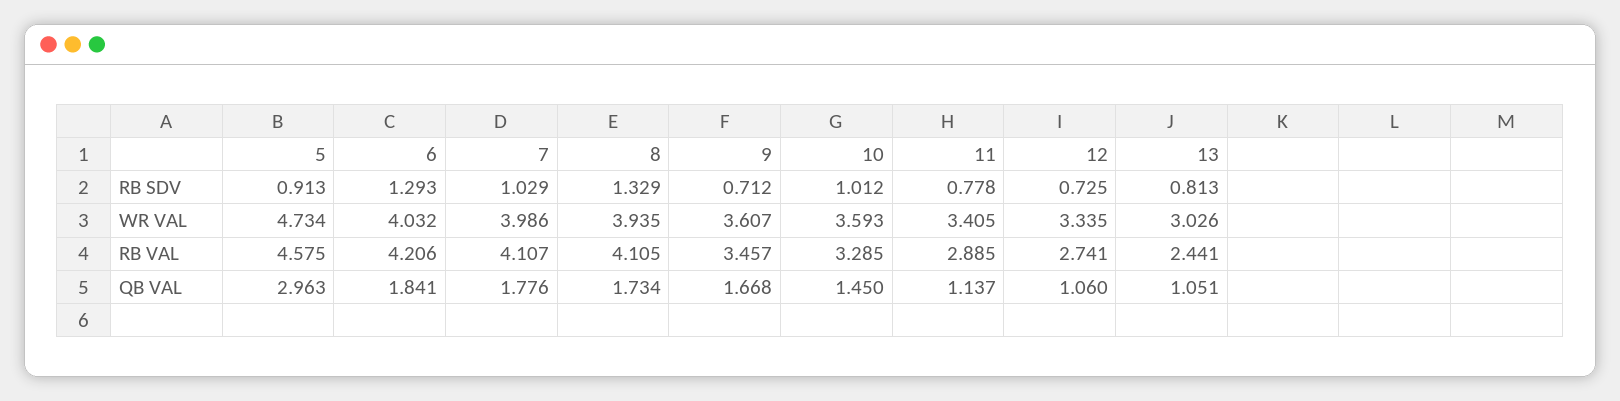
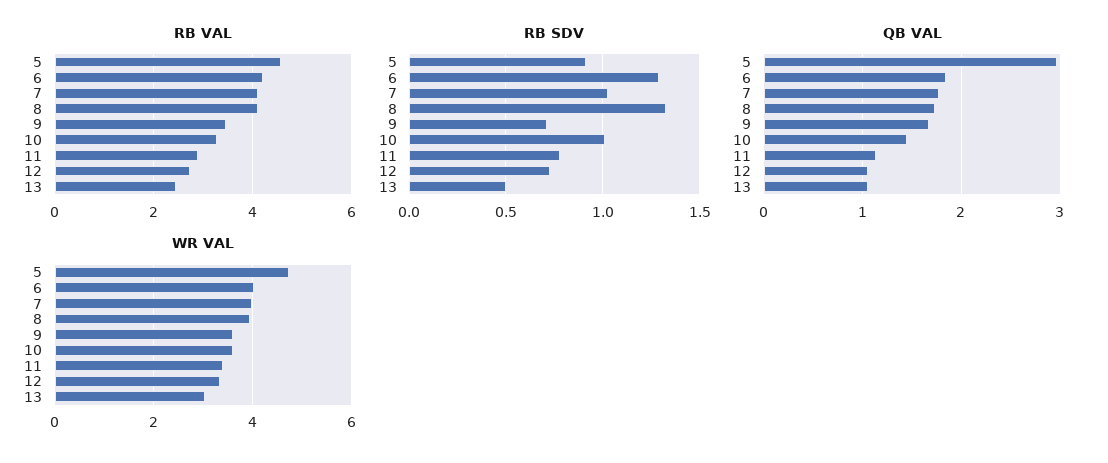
  {
    "RB SDV": {
      "5": 0.913,
      "6": 1.293,
      "7": 1.029,
      "8": 1.329,
      "9": 0.712,
      "10": 1.012,
      "11": 0.778,
      "12": 0.725,
-     "13": 0.813
+     "13": 0.5
    },
    "WR VAL": {
      "5": 4.734,
      "6": 4.032,
      "7": 3.986,
      "8": 3.935,
      "9": 3.607,
      "10": 3.593,
      "11": 3.405,
      "12": 3.335,
      "13": 3.026
    },
    "RB VAL": {
      "5": 4.575,
      "6": 4.206,
      "7": 4.107,
      "8": 4.105,
      "9": 3.457,
      "10": 3.285,
      "11": 2.885,
      "12": 2.741,
      "13": 2.441
    },
    "QB VAL": {
      "5": 2.963,
      "6": 1.841,
      "7": 1.776,
      "8": 1.734,
      "9": 1.668,
      "10": 1.45,
      "11": 1.137,
      "12": 1.06,
      "13": 1.051
    }
  }

